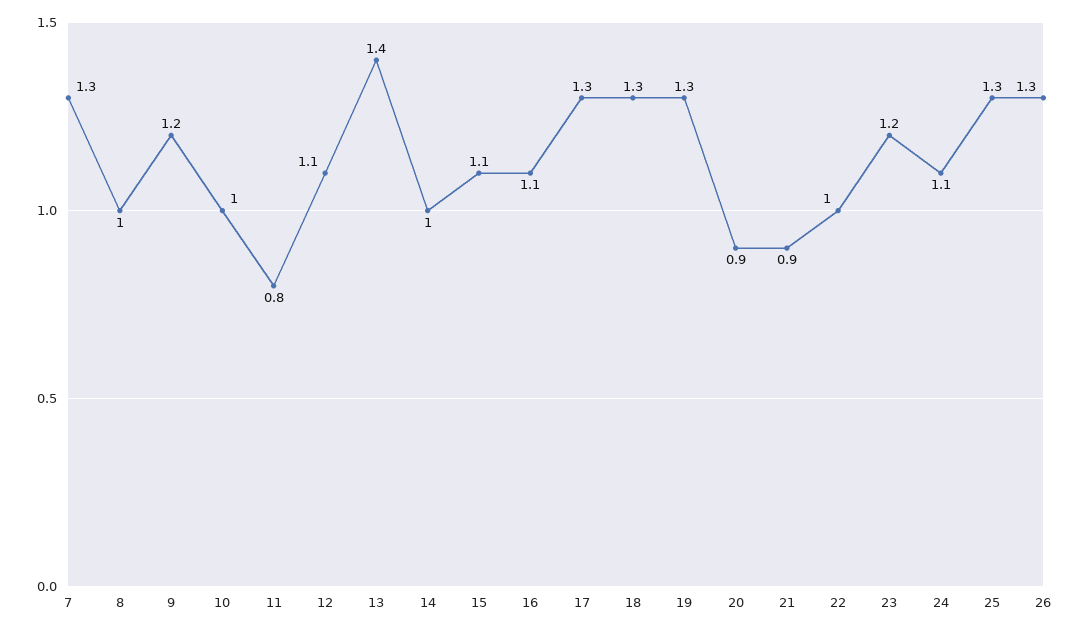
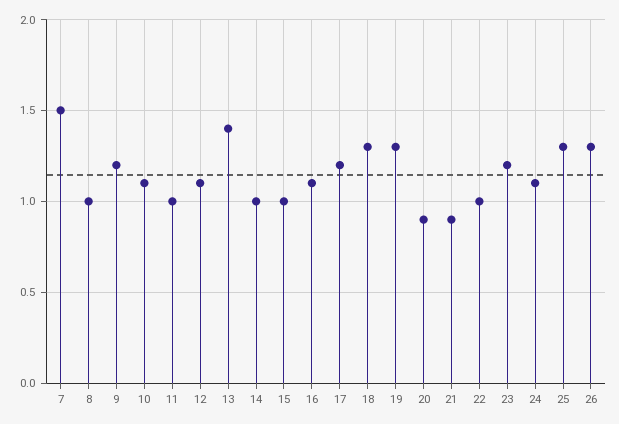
  {
-   "7": 1.3,
+   "7": 1.5,
    "8": 1,
    "9": 1.2,
-   "10": 1,
+   "10": 1.1,
-   "11": 0.8,
+   "11": 1,
    "12": 1.1,
    "13": 1.4,
    "14": 1,
-   "15": 1.1,
+   "15": 1,
    "16": 1.1,
-   "17": 1.3,
+   "17": 1.2,
    "18": 1.3,
    "19": 1.3,
    "20": 0.9,
    "21": 0.9,
    "22": 1,
    "23": 1.2,
    "24": 1.1,
    "25": 1.3,
    "26": 1.3
  }

